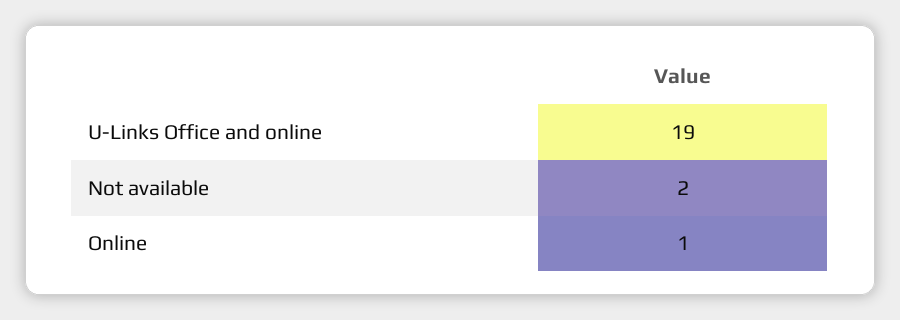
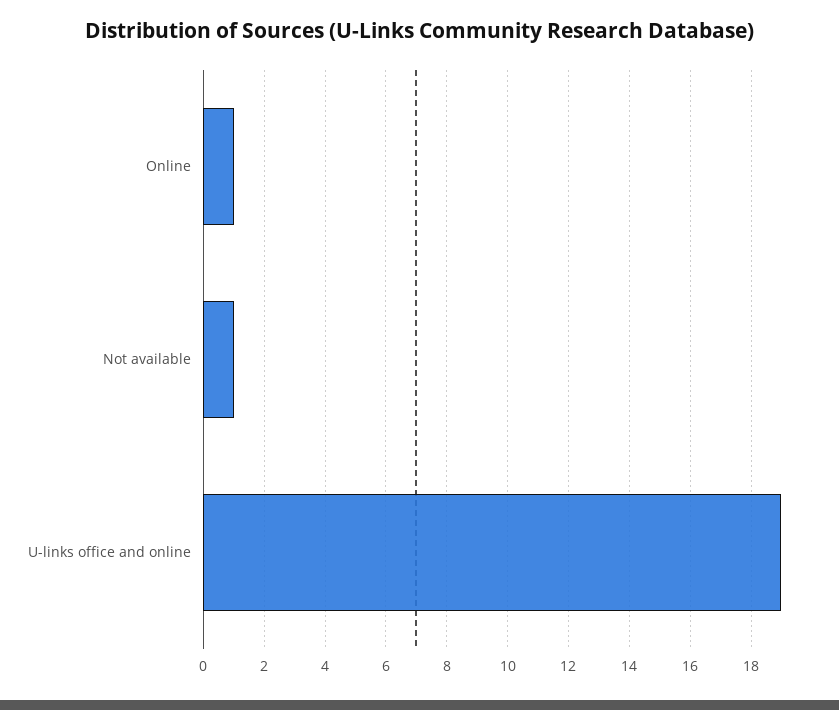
  {
    "U-Links Office and online": 19,
-   "Not available": 2,
+   "Not available": 1,
    "Online": 1
  }

